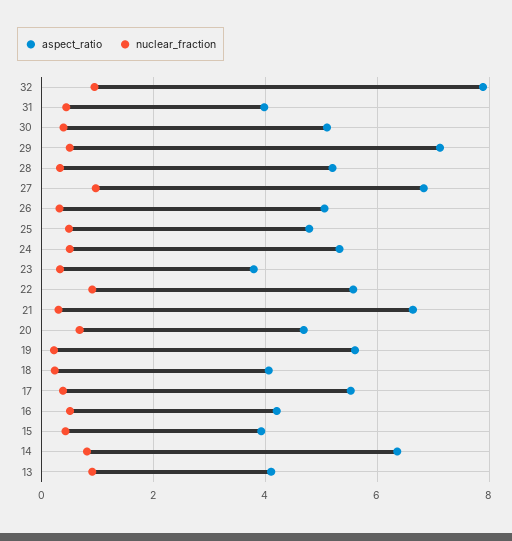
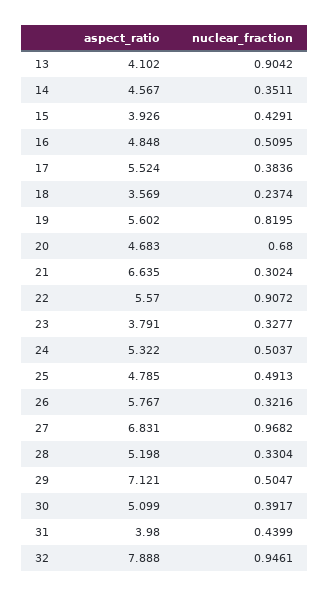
  {
    "aspect_ratio": {
      "32": 7.888,
      "31": 3.98,
      "30": 5.099,
      "29": 7.121,
      "28": 5.198,
      "27": 6.831,
-     "26": 5,
+     "26": 5.767,
      "25": 4.785,
      "24": 5.322,
      "23": 3.791,
      "22": 5.57,
      "21": 6.635,
      "20": 4.683,
      "19": 5.602,
-     "18": 4,
+     "18": 3.569,
      "17": 5.524,
-     "16": 4.2,
+     "16": 4.848,
      "15": 3.926,
-     "14": 6.4,
+     "14": 4.567,
      "13": 4.102
    },
    "nuclear_fraction": {
      "32": 0.9461,
      "31": 0.4399,
      "30": 0.3917,
      "29": 0.5047,
      "28": 0.3304,
      "27": 0.9682,
      "26": 0.3216,
      "25": 0.4913,
      "24": 0.5037,
      "23": 0.3277,
      "22": 0.9072,
      "21": 0.3024,
      "20": 0.68,
-     "19": 0.2,
+     "19": 0.8195,
      "18": 0.2374,
      "17": 0.3836,
      "16": 0.5095,
      "15": 0.4291,
-     "14": 0.8,
+     "14": 0.3511,
      "13": 0.9042
    }
  }

